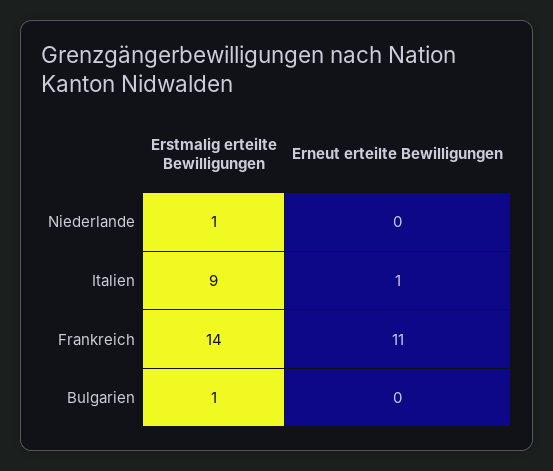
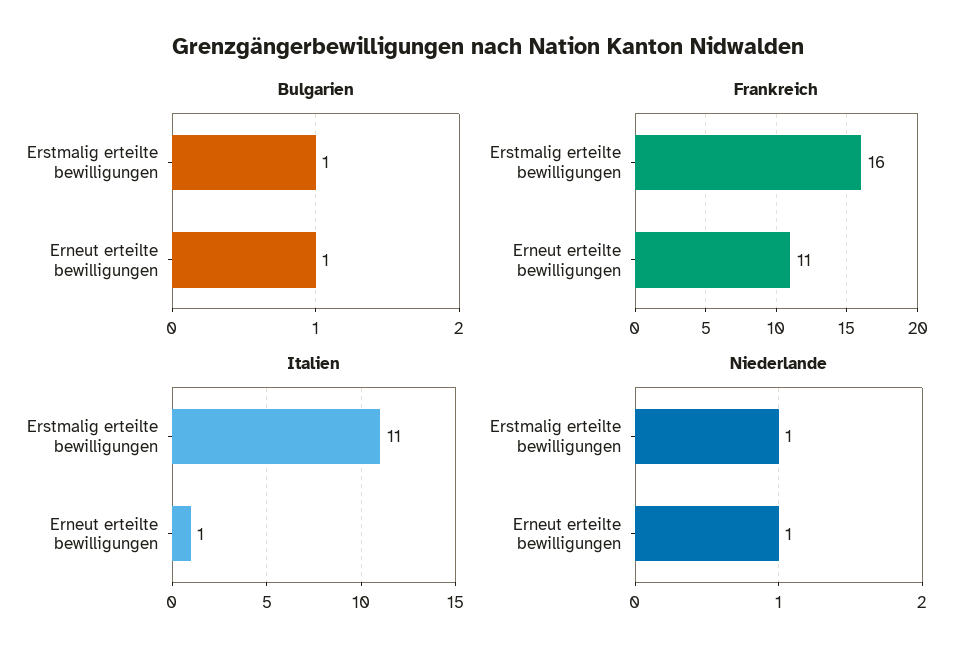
  {
    "Niederlande": {
      "Erstmalig erteilte Bewilligungen": 1,
-     "Erneut erteilte Bewilligungen": 0
+     "Erneut erteilte Bewilligungen": 1
    },
    "Italien": {
-     "Erstmalig erteilte Bewilligungen": 9,
+     "Erstmalig erteilte Bewilligungen": 11,
      "Erneut erteilte Bewilligungen": 1
    },
    "Frankreich": {
-     "Erstmalig erteilte Bewilligungen": 14,
+     "Erstmalig erteilte Bewilligungen": 16,
      "Erneut erteilte Bewilligungen": 11
    },
    "Bulgarien": {
      "Erstmalig erteilte Bewilligungen": 1,
-     "Erneut erteilte Bewilligungen": 0
+     "Erneut erteilte Bewilligungen": 1
    }
  }

